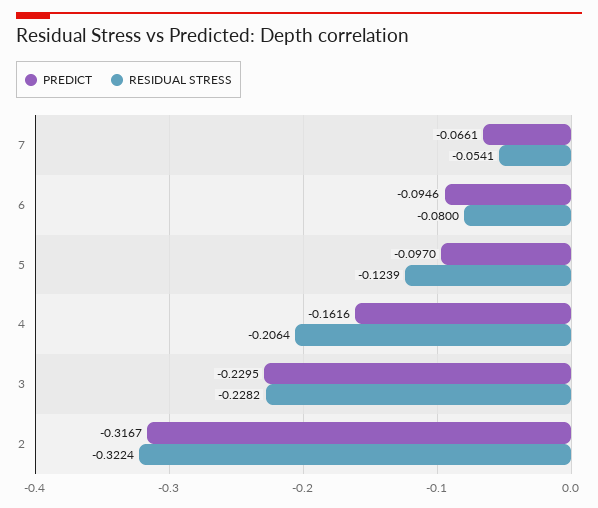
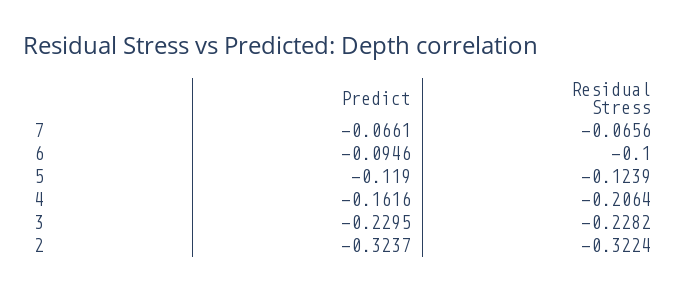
  {
    "PREDICT": {
      "7": -0.0661,
      "6": -0.0946,
-     "5": -0.097,
+     "5": -0.119,
      "4": -0.1616,
      "3": -0.2295,
-     "2": -0.3167
+     "2": -0.3237
    },
    "RESIDUAL STRESS": {
-     "7": -0.0541,
+     "7": -0.0656,
-     "6": -0.08,
+     "6": -0.1,
      "5": -0.1239,
      "4": -0.2064,
      "3": -0.2282,
      "2": -0.3224
    }
  }

